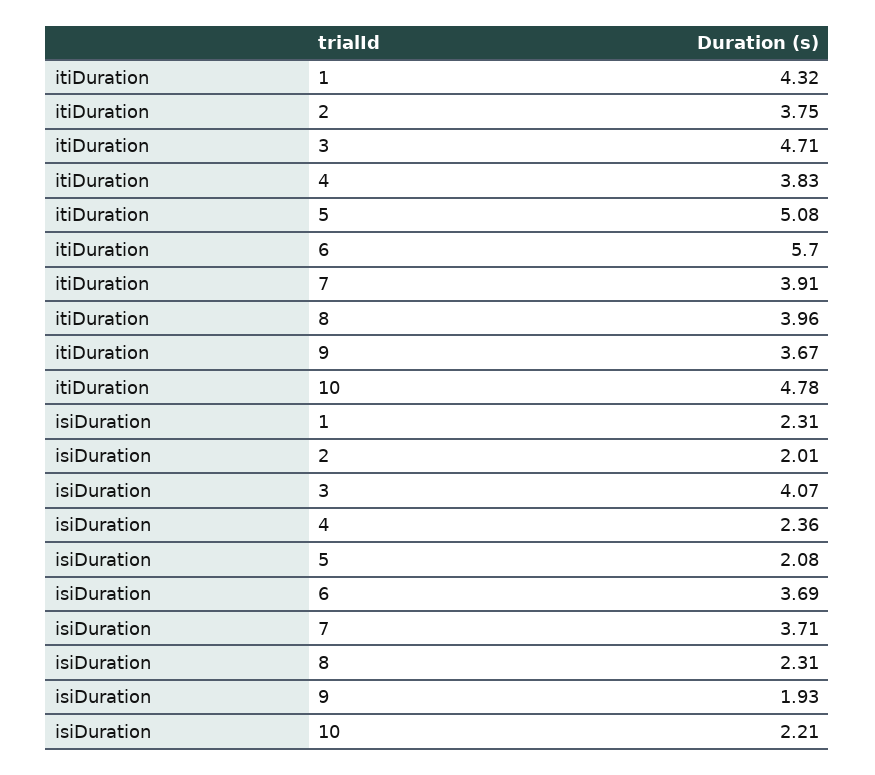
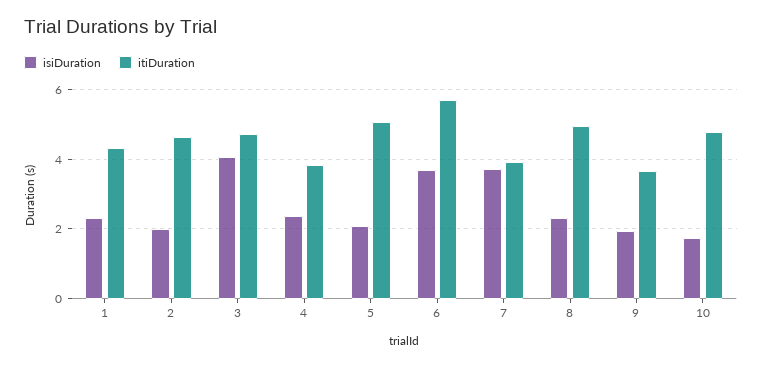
  {
    "itiDuration": {
      "1": 4.32,
-     "2": 3.75,
+     "2": 4.6,
      "3": 4.71,
      "4": 3.83,
      "5": 5.08,
      "6": 5.7,
      "7": 3.91,
-     "8": 3.96,
+     "8": 5,
      "9": 3.67,
      "10": 4.78
    },
    "isiDuration": {
      "1": 2.31,
      "2": 2.01,
      "3": 4.07,
      "4": 2.36,
      "5": 2.08,
      "6": 3.69,
      "7": 3.71,
      "8": 2.31,
      "9": 1.93,
-     "10": 2.21
+     "10": 1.8
    }
  }

